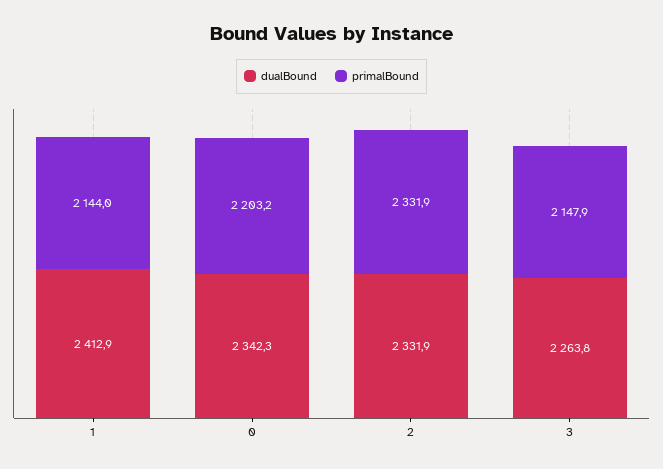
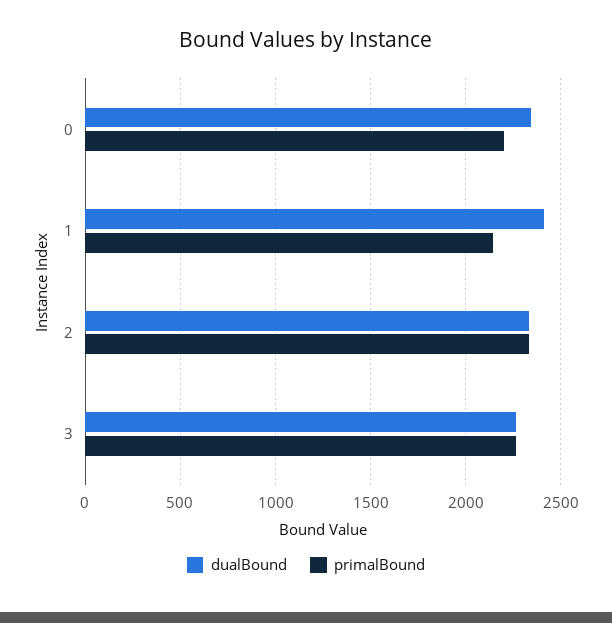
  {
    "dualBound": {
      "1": 2412.9,
      "0": 2342.3,
      "2": 2331.9,
      "3": 2263.8
    },
    "primalBound": {
      "1": 2144,
      "0": 2203.2,
      "2": 2331.9,
-     "3": 2147.9
+     "3": 2250
    }
  }

